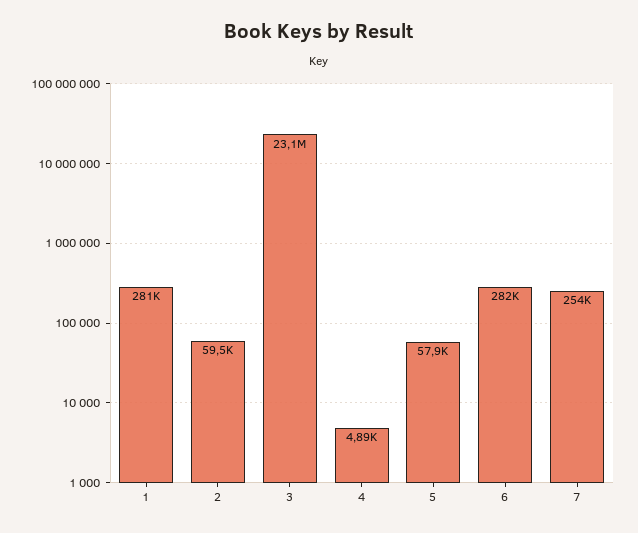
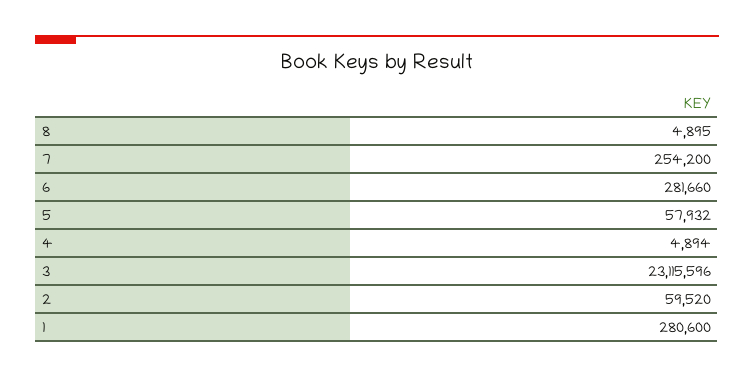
  {
    "1": 280600,
    "2": 59520,
    "3": 23115596,
    "4": 4894,
    "5": 57932,
    "6": 281660,
-   "7": 254200
+   "7": 254200,
+   "8": 4895
  }

